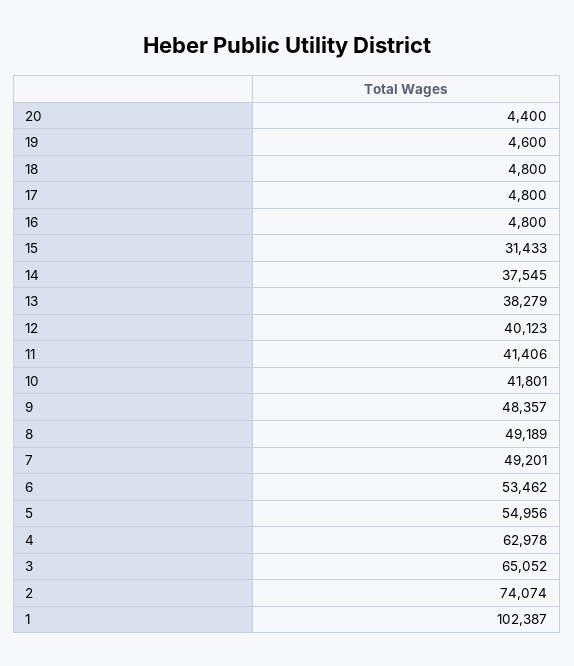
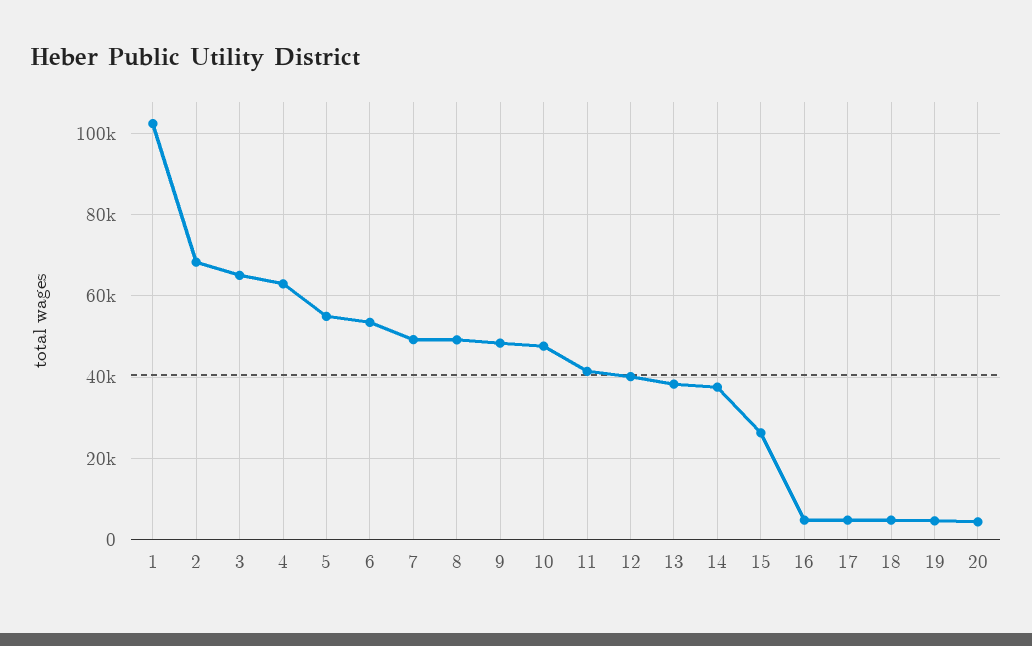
  {
    "20": 4400,
    "19": 4600,
    "18": 4800,
    "17": 4800,
    "16": 4800,
-   "15": 31433,
+   "15": 26000,
    "14": 37545,
    "13": 38279,
    "12": 40123,
    "11": 41406,
-   "10": 41801,
+   "10": 48000,
    "9": 48357,
    "8": 49189,
    "7": 49201,
    "6": 53462,
    "5": 54956,
    "4": 62978,
    "3": 65052,
-   "2": 74074,
+   "2": 68000,
    "1": 102387
  }

